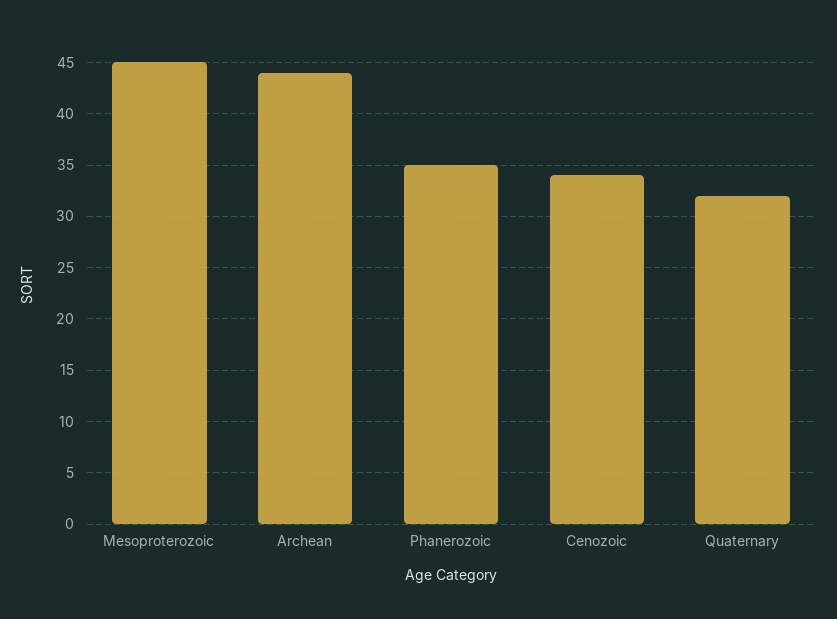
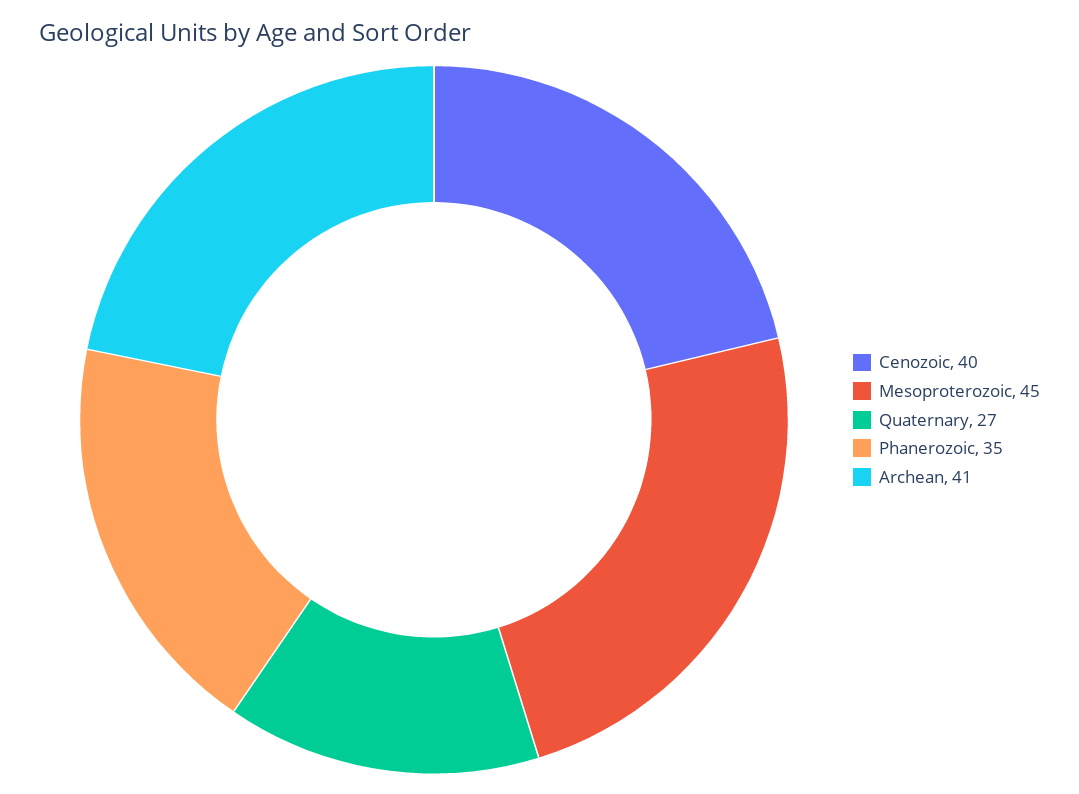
  {
    "Mesoproterozoic": 45,
-   "Archean": 44,
+   "Archean": 41,
    "Phanerozoic": 35,
-   "Cenozoic": 34,
+   "Cenozoic": 40,
-   "Quaternary": 32
+   "Quaternary": 27
  }

